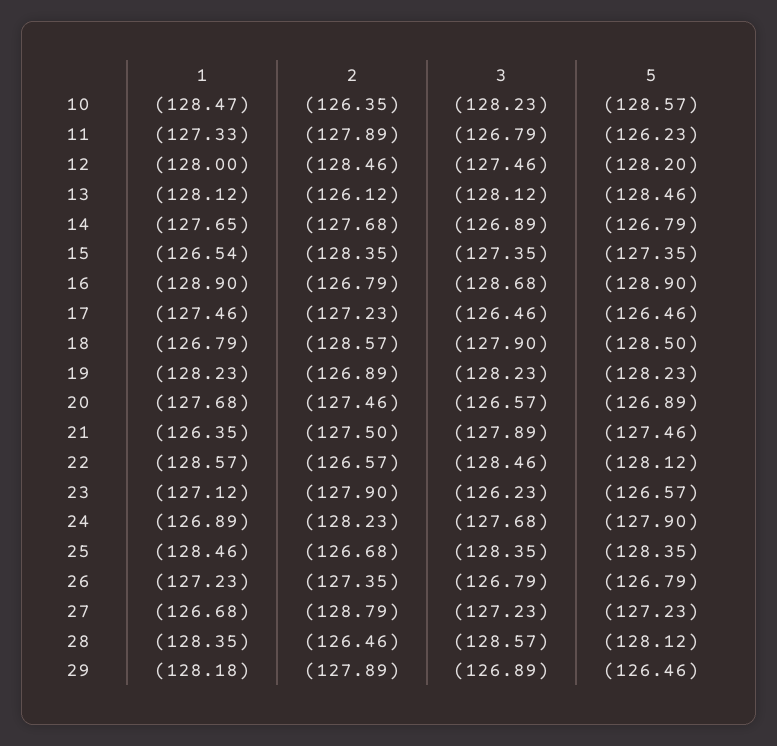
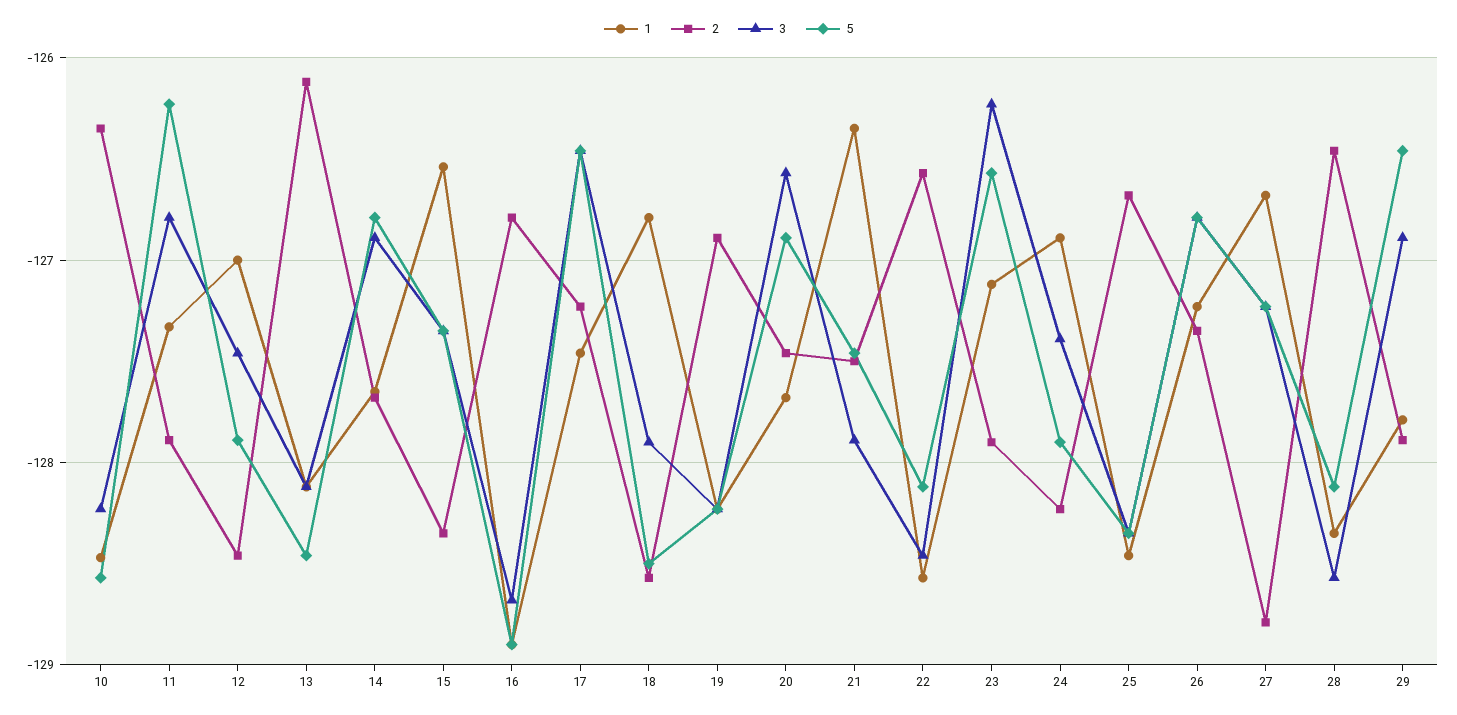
  {
    "1": {
      "10": -128.47,
      "11": -127.33,
-     "12": -128,
+     "12": -127,
      "13": -128.12,
      "14": -127.65,
      "15": -126.54,
      "16": -128.9,
      "17": -127.46,
      "18": -126.79,
      "19": -128.23,
      "20": -127.68,
      "21": -126.35,
      "22": -128.57,
      "23": -127.12,
      "24": -126.89,
      "25": -128.46,
      "26": -127.23,
      "27": -126.68,
      "28": -128.35,
-     "29": -128.18
+     "29": -127.8
    },
    "2": {
      "10": -126.35,
      "11": -127.89,
      "12": -128.46,
      "13": -126.12,
      "14": -127.68,
      "15": -128.35,
      "16": -126.79,
      "17": -127.23,
      "18": -128.57,
      "19": -126.89,
      "20": -127.46,
      "21": -127.5,
      "22": -126.57,
      "23": -127.9,
      "24": -128.23,
      "25": -126.68,
      "26": -127.35,
      "27": -128.79,
      "28": -126.46,
      "29": -127.89
    },
    "3": {
      "10": -128.23,
      "11": -126.79,
      "12": -127.46,
      "13": -128.12,
      "14": -126.89,
      "15": -127.35,
      "16": -128.68,
      "17": -126.46,
      "18": -127.9,
      "19": -128.23,
      "20": -126.57,
      "21": -127.89,
      "22": -128.46,
      "23": -126.23,
-     "24": -127.68,
+     "24": -127.4,
      "25": -128.35,
      "26": -126.79,
      "27": -127.23,
      "28": -128.57,
      "29": -126.89
    },
    "5": {
      "10": -128.57,
      "11": -126.23,
-     "12": -128.2,
+     "12": -127.9,
      "13": -128.46,
      "14": -126.79,
      "15": -127.35,
      "16": -128.9,
      "17": -126.46,
      "18": -128.5,
      "19": -128.23,
      "20": -126.89,
      "21": -127.46,
      "22": -128.12,
      "23": -126.57,
      "24": -127.9,
      "25": -128.35,
      "26": -126.79,
      "27": -127.23,
      "28": -128.12,
      "29": -126.46
    }
  }

